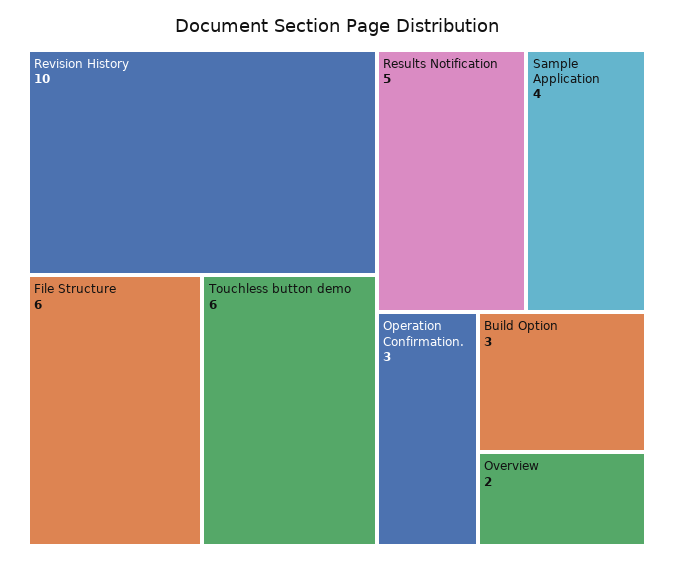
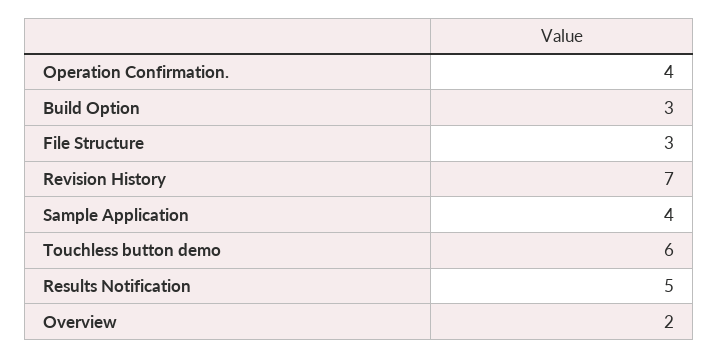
  {
-   "Revision History": 10,
+   "Revision History": 7,
-   "File Structure": 6,
+   "File Structure": 3,
    "Touchless button demo": 6,
    "Results Notification": 5,
    "Sample Application": 4,
-   "Operation Confirmation.": 3,
+   "Operation Confirmation.": 4,
    "Build Option": 3,
    "Overview": 2
  }

